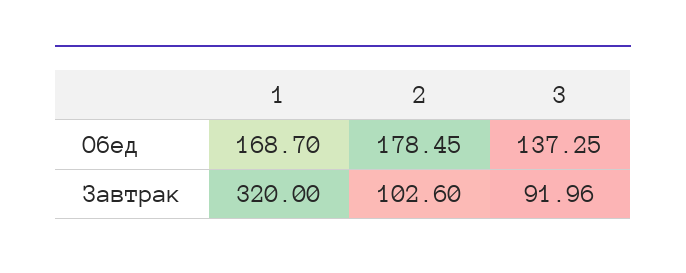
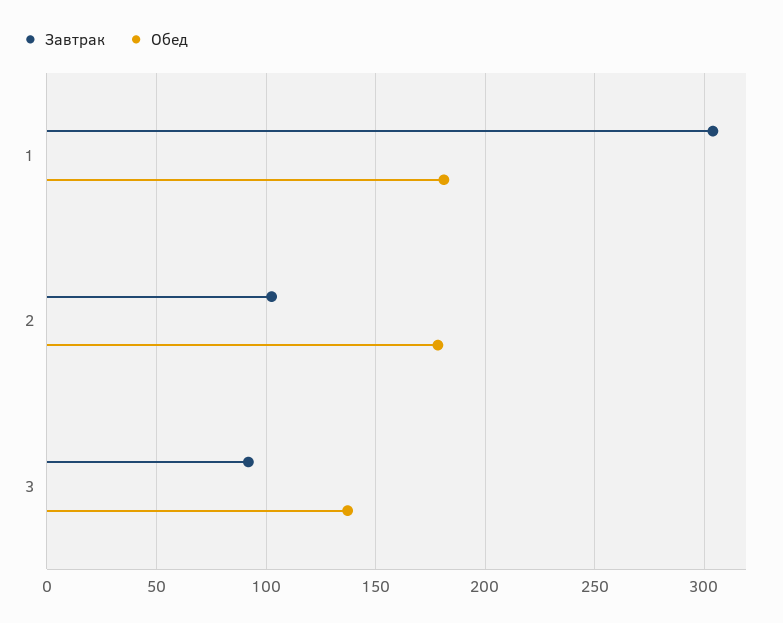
  {
    "Обед": {
-     "1": 168.7,
+     "1": 180,
      "2": 178.45,
      "3": 137.25
    },
    "Завтрак": {
-     "1": 320,
+     "1": 305,
      "2": 102.6,
      "3": 91.96
    }
  }

